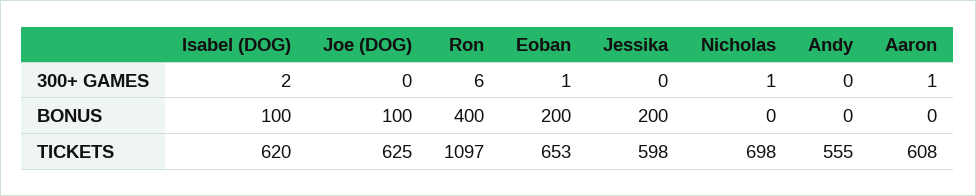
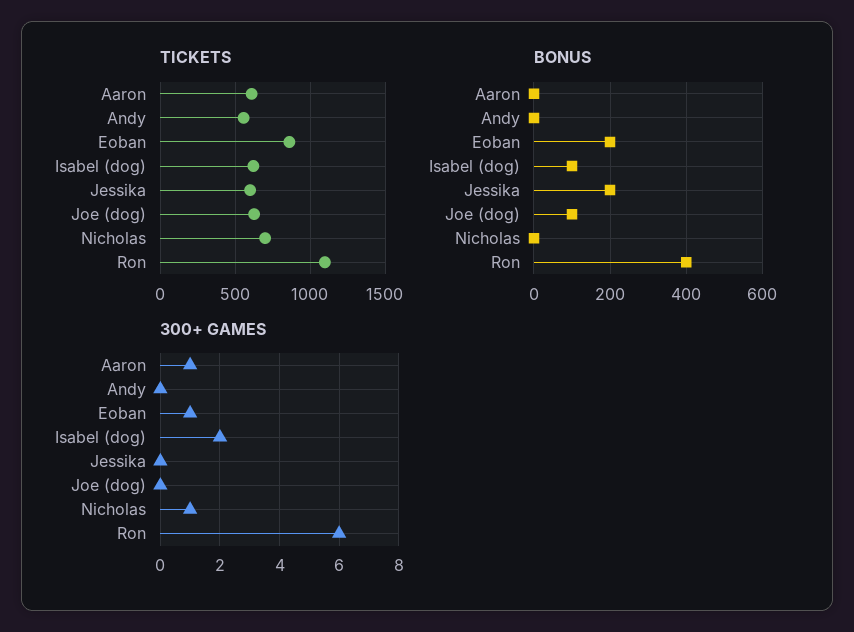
  {
    "300+ GAMES": {
      "Isabel (DOG)": 2,
      "Joe (DOG)": 0,
      "Ron": 6,
      "Eoban": 1,
      "Jessika": 0,
      "Nicholas": 1,
      "Andy": 0,
      "Aaron": 1
    },
    "BONUS": {
      "Isabel (DOG)": 100,
      "Joe (DOG)": 100,
      "Ron": 400,
      "Eoban": 200,
      "Jessika": 200,
      "Nicholas": 0,
      "Andy": 0,
      "Aaron": 0
    },
    "TICKETS": {
      "Isabel (DOG)": 620,
      "Joe (DOG)": 625,
      "Ron": 1097,
-     "Eoban": 653,
+     "Eoban": 850,
      "Jessika": 598,
      "Nicholas": 698,
      "Andy": 555,
      "Aaron": 608
    }
  }

